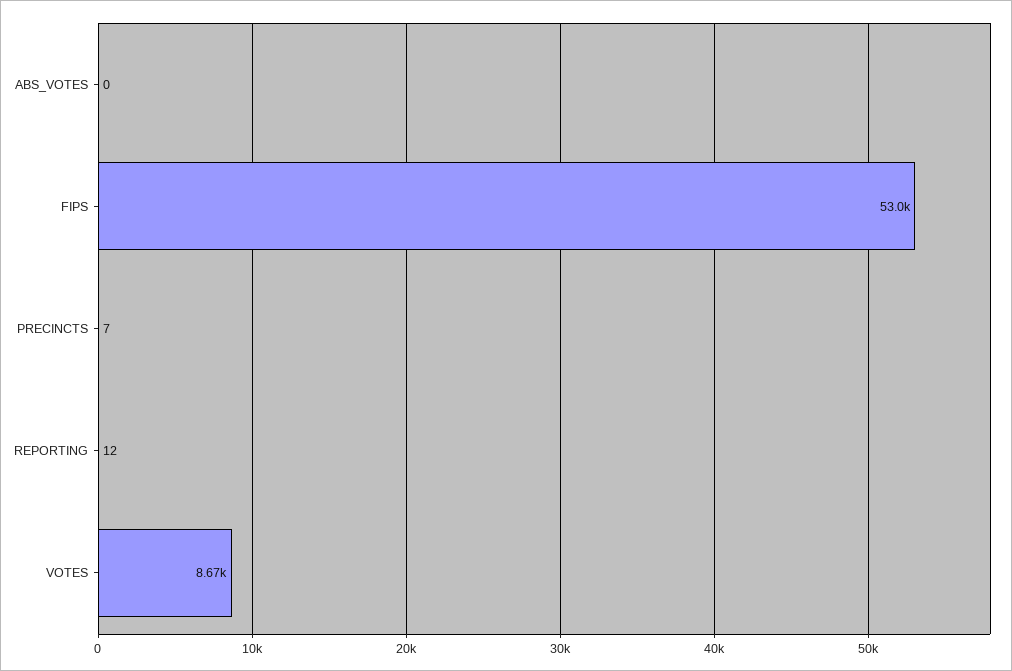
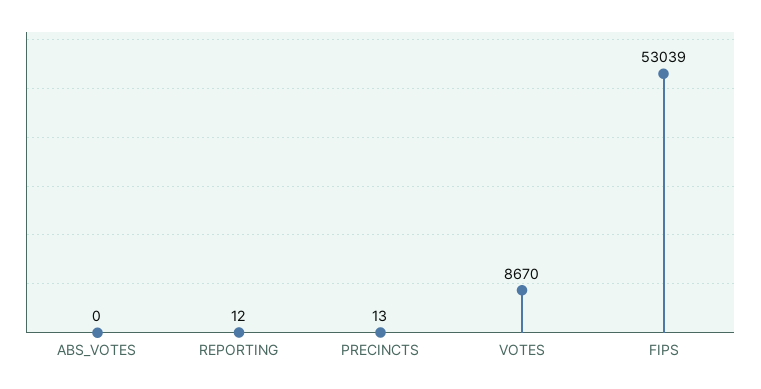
  {
    "ABS_VOTES": 0,
    "FIPS": 53039,
-   "PRECINCTS": 7,
+   "PRECINCTS": 13,
    "REPORTING": 12,
    "VOTES": 8670
  }

